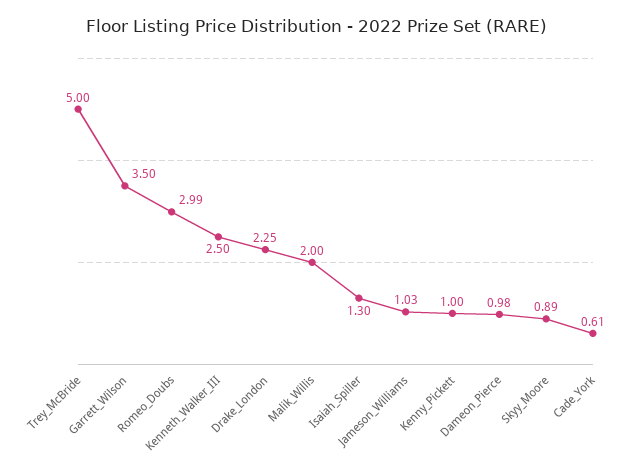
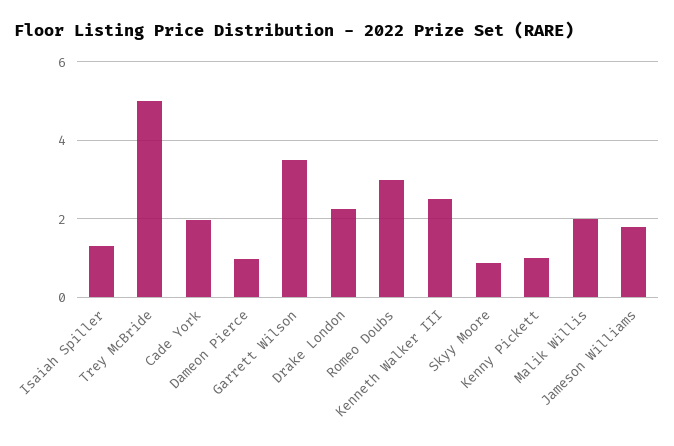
  {
    "Trey_McBride": 5,
    "Garrett_Wilson": 3.5,
    "Romeo_Doubs": 2.99,
    "Kenneth_Walker_III": 2.5,
    "Drake_London": 2.25,
    "Malik_Willis": 2,
    "Isaiah_Spiller": 1.3,
-   "Jameson_Williams": 1.03,
+   "Jameson_Williams": 1.8,
    "Kenny_Pickett": 1,
    "Dameon_Pierce": 0.98,
    "Skyy_Moore": 0.89,
-   "Cade_York": 0.61
+   "Cade_York": 2
  }

